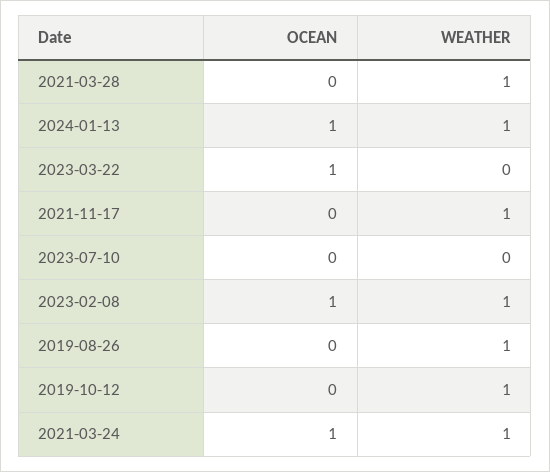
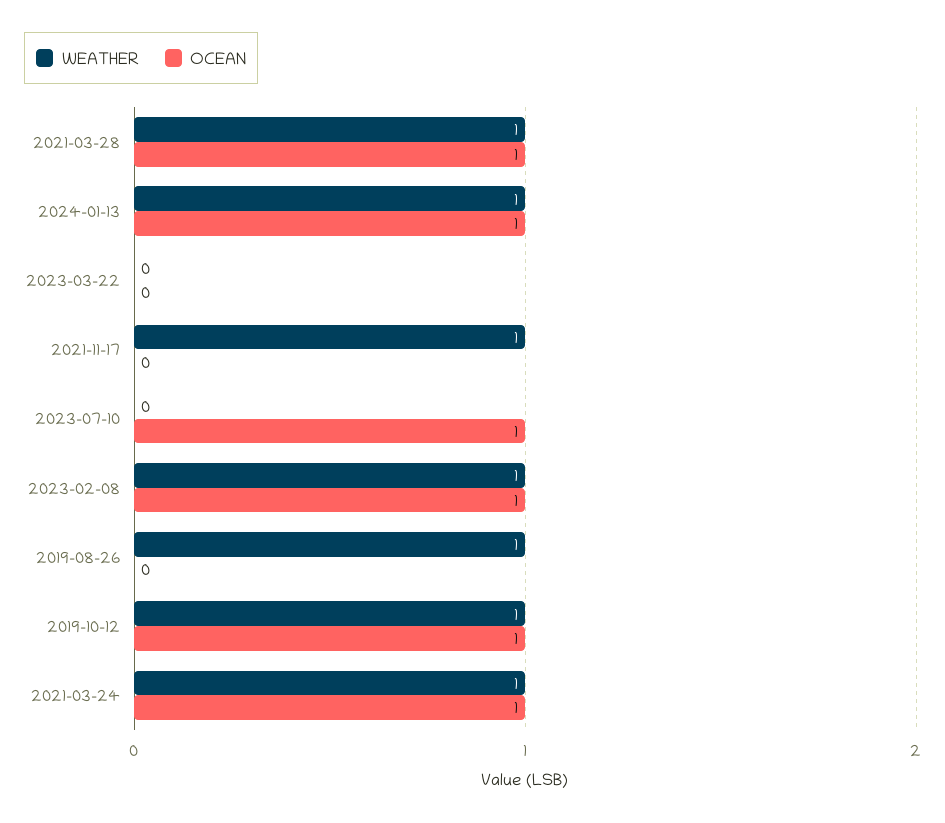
  {
    "OCEAN": {
-     "2021-03-28": 0,
+     "2021-03-28": 1,
      "2024-01-13": 1,
-     "2023-03-22": 1,
+     "2023-03-22": 0,
      "2021-11-17": 0,
-     "2023-07-10": 0,
+     "2023-07-10": 1,
      "2023-02-08": 1,
      "2019-08-26": 0,
-     "2019-10-12": 0,
+     "2019-10-12": 1,
      "2021-03-24": 1
    },
    "WEATHER": {
      "2021-03-28": 1,
      "2024-01-13": 1,
      "2023-03-22": 0,
      "2021-11-17": 1,
      "2023-07-10": 0,
      "2023-02-08": 1,
      "2019-08-26": 1,
      "2019-10-12": 1,
      "2021-03-24": 1
    }
  }

